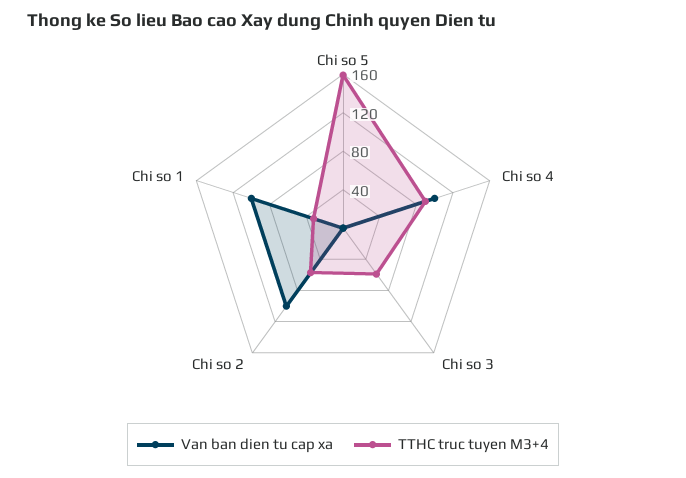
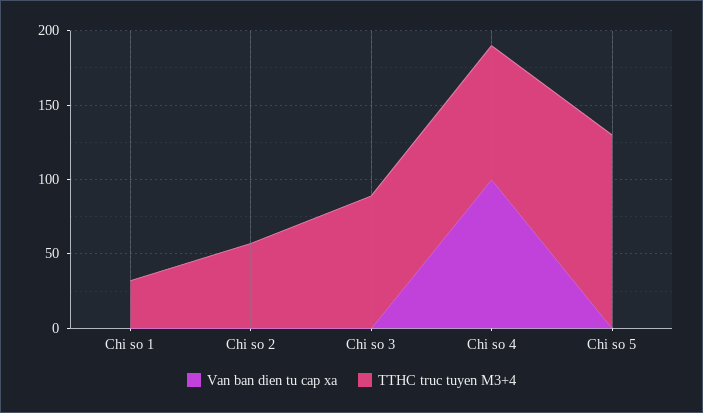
  {
    "Van ban dien tu cap xa": {
      "Chi so 5": 0,
      "Chi so 4": 100,
      "Chi so 3": 0,
-     "Chi so 2": 100,
+     "Chi so 2": 0,
-     "Chi so 1": 100
+     "Chi so 1": 0
    },
    "TTHC truc tuyen M3+4": {
-     "Chi so 5": 160,
+     "Chi so 5": 130,
      "Chi so 4": 90,
-     "Chi so 3": 60,
+     "Chi so 3": 90,
      "Chi so 2": 60,
      "Chi so 1": 30
    }
  }

